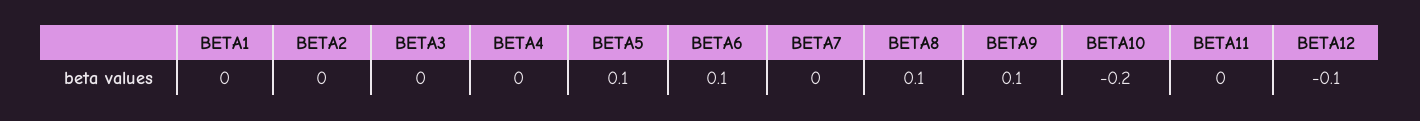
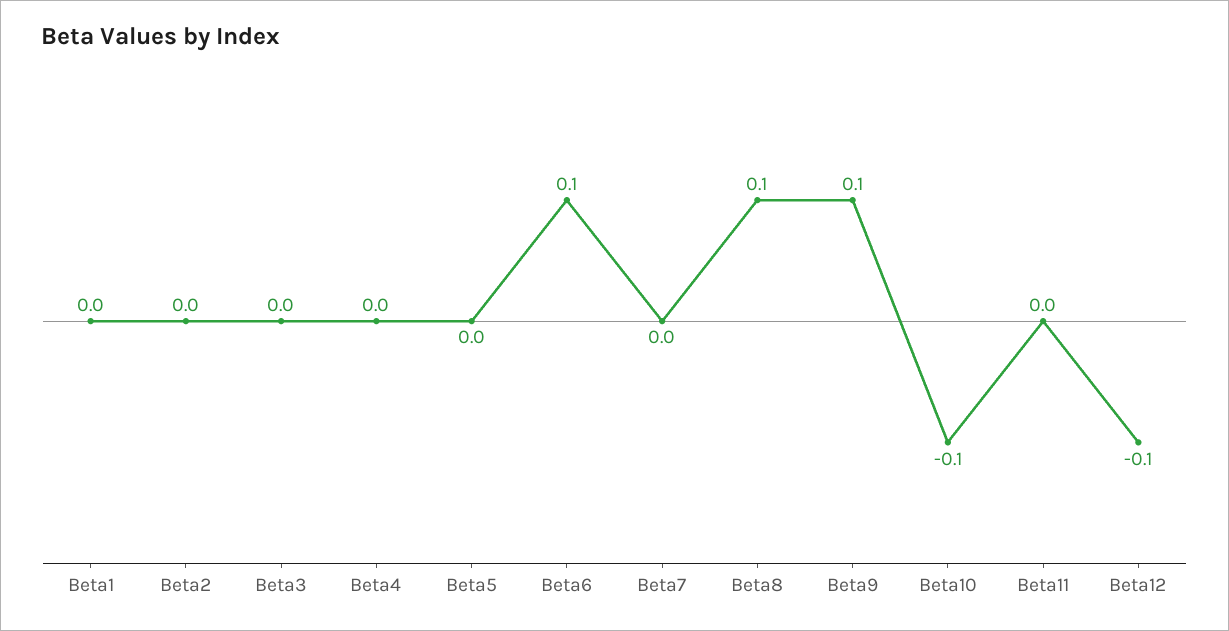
  {
    "BETA1": 0,
    "BETA2": 0,
    "BETA3": 0,
    "BETA4": 0,
-   "BETA5": 0.1,
+   "BETA5": 0,
    "BETA6": 0.1,
    "BETA7": 0,
    "BETA8": 0.1,
    "BETA9": 0.1,
-   "BETA10": -0.2,
+   "BETA10": -0.1,
    "BETA11": 0,
    "BETA12": -0.1
  }

